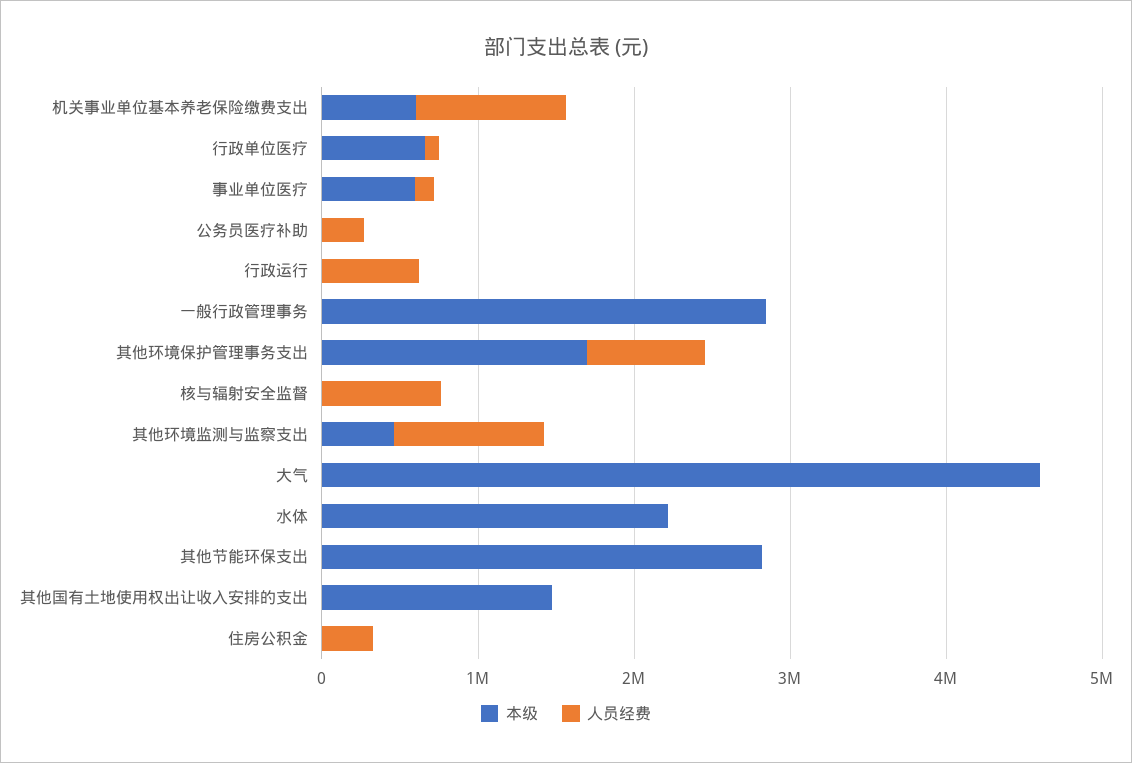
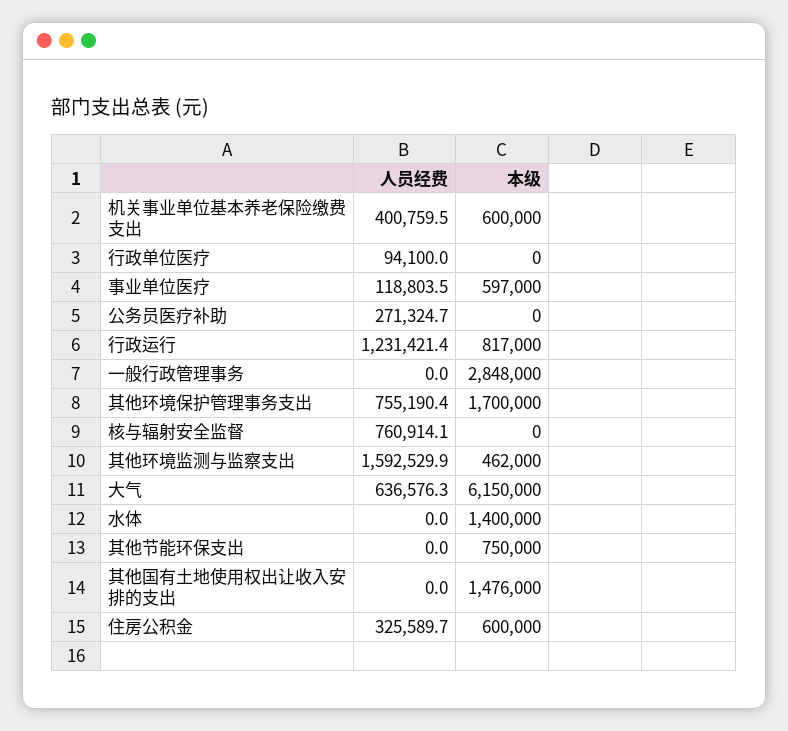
  {
    "本级": {
      "机关事业单位基本养老保险缴费支出": 600000,
-     "行政单位医疗": 600000,
+     "行政单位医疗": 0,
      "事业单位医疗": 597000,
      "公务员医疗补助": 0,
-     "行政运行": 0,
+     "行政运行": 817000,
      "一般行政管理事务": 2848000,
      "其他环境保护管理事务支出": 1700000,
      "核与辐射安全监督": 0,
      "其他环境监测与监察支出": 462000,
-     "大气": 4600000,
+     "大气": 6150000,
-     "水体": 2200000,
+     "水体": 1400000,
-     "其他节能环保支出": 2800000,
+     "其他节能环保支出": 750000,
      "其他国有土地使用权出让收入安排的支出": 1476000,
-     "住房公积金": 0
+     "住房公积金": 600000
    },
    "人员经费": {
-     "机关事业单位基本养老保险缴费支出": 1000000,
+     "机关事业单位基本养老保险缴费支出": 400759.5,
      "行政单位医疗": 94100,
      "事业单位医疗": 118803.5,
      "公务员医疗补助": 271324.7,
-     "行政运行": 600000,
+     "行政运行": 1231421.4,
      "一般行政管理事务": 0,
      "其他环境保护管理事务支出": 755190.4,
      "核与辐射安全监督": 760914.1,
-     "其他环境监测与监察支出": 1000000,
+     "其他环境监测与监察支出": 1592529.9,
-     "大气": 0,
+     "大气": 636576.3,
      "水体": 0,
      "其他节能环保支出": 0,
      "其他国有土地使用权出让收入安排的支出": 0,
      "住房公积金": 325589.7
    }
  }

